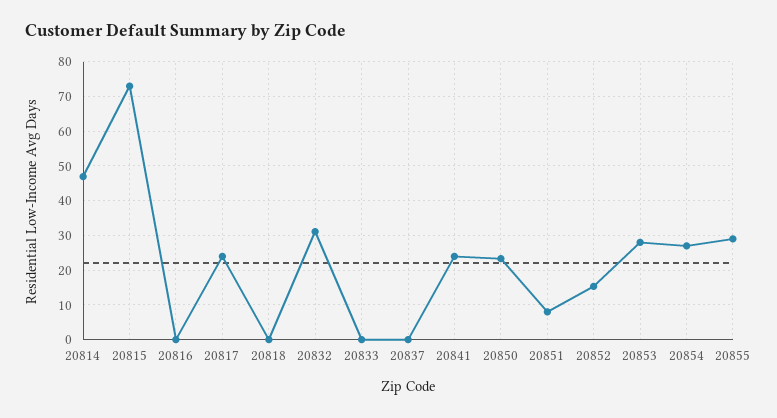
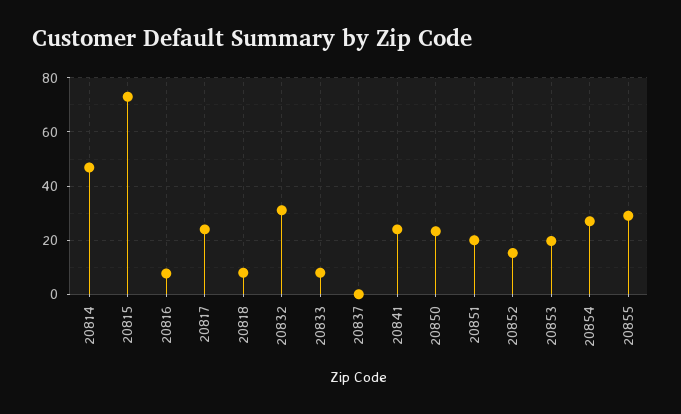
  {
    "20814": 46,
    "20815": 74,
-   "20816": 0,
+   "20816": 7.5,
    "20817": 24,
-   "20818": 0,
+   "20818": 7.5,
    "20832": 32,
-   "20833": 0,
+   "20833": 7.5,
    "20837": 0,
    "20841": 24,
    "20850": 24,
-   "20851": 8,
+   "20851": 20,
    "20852": 16,
-   "20853": 28,
+   "20853": 20,
    "20854": 28,
    "20855": 30
  }

